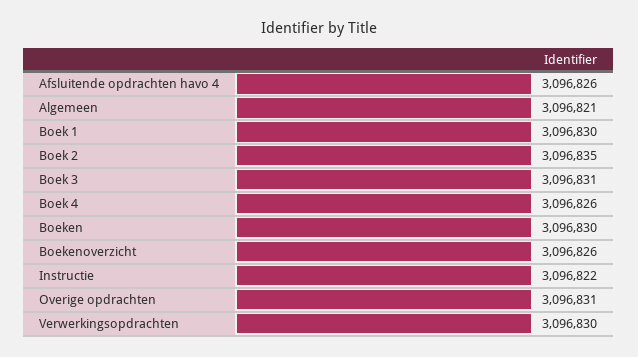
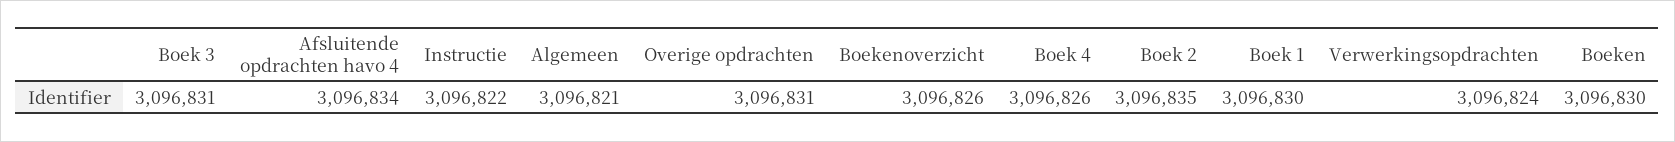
  {
-   "Afsluitende opdrachten havo 4": 3096826,
+   "Afsluitende opdrachten havo 4": 3096834,
    "Algemeen": 3096821,
    "Boek 1": 3096830,
    "Boek 2": 3096835,
    "Boek 3": 3096831,
    "Boek 4": 3096826,
    "Boeken": 3096830,
    "Boekenoverzicht": 3096826,
    "Instructie": 3096822,
    "Overige opdrachten": 3096831,
-   "Verwerkingsopdrachten": 3096830
+   "Verwerkingsopdrachten": 3096824
  }

